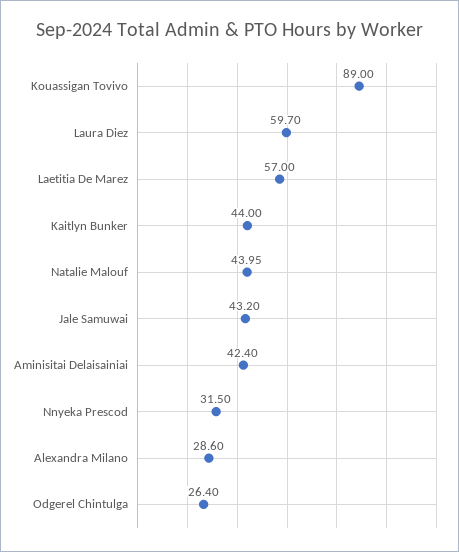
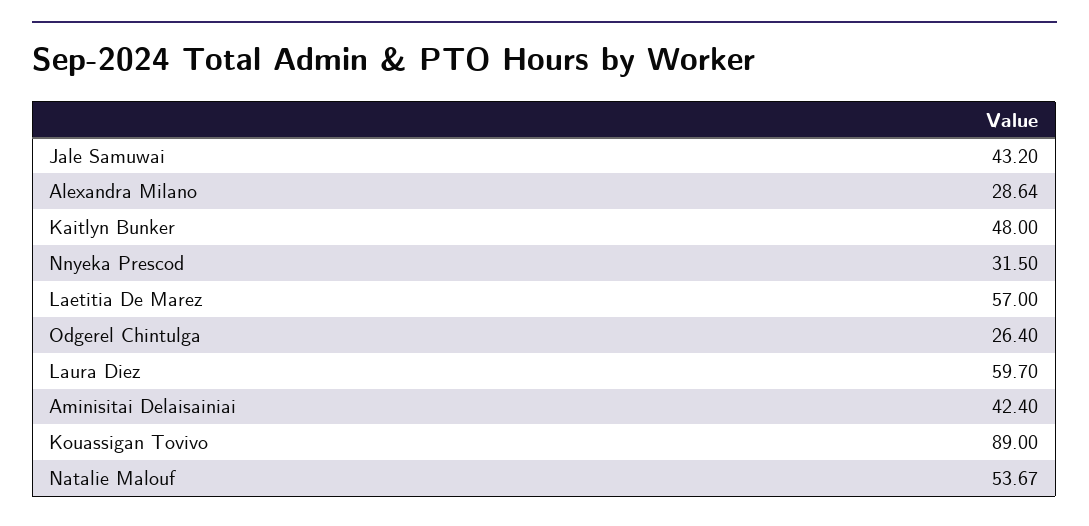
  {
    "Kouassigan Tovivo": 89,
    "Laura Diez": 59.7,
    "Laetitia De Marez": 57,
-   "Kaitlyn Bunker": 44,
+   "Kaitlyn Bunker": 48,
-   "Natalie Malouf": 43.95,
+   "Natalie Malouf": 53.67,
    "Jale Samuwai": 43.2,
    "Aminisitai Delaisainiai": 42.4,
    "Nnyeka Prescod": 31.5,
-   "Alexandra Milano": 28.6,
+   "Alexandra Milano": 28.64,
    "Odgerel Chintulga": 26.4
  }

